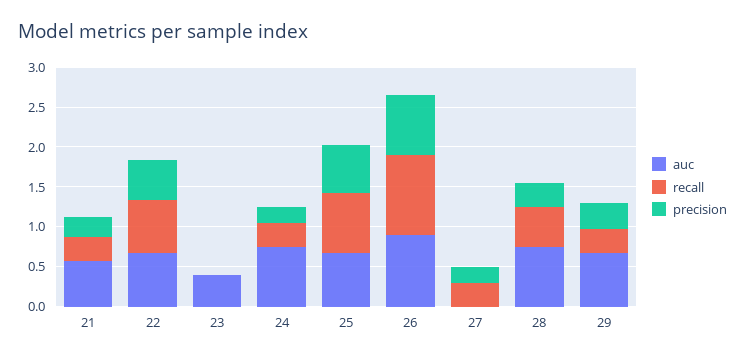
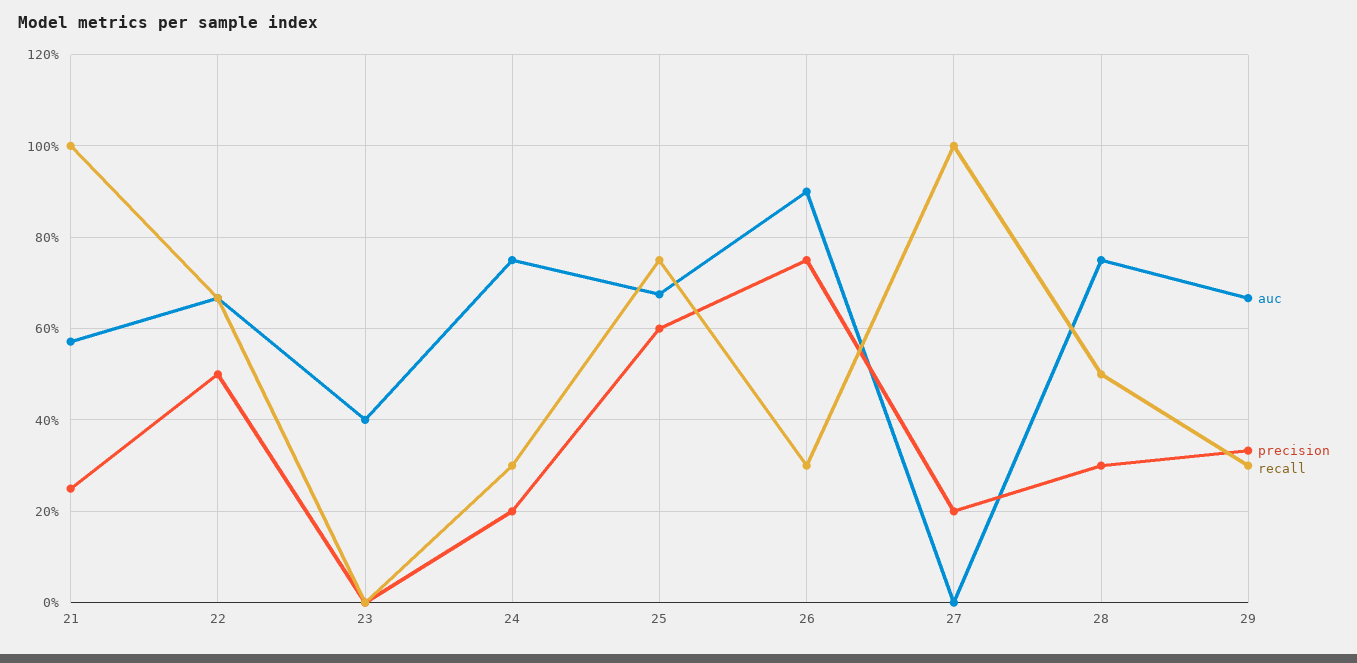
  {
    "auc": {
      "21": 0.58,
      "22": 0.66,
      "23": 0.4,
      "24": 0.76,
      "25": 0.68,
      "26": 0.9,
      "27": 0,
      "28": 0.76,
      "29": 0.66
    },
    "recall": {
-     "21": 0.25,
+     "21": 1,
      "22": 0.66,
      "23": 0,
      "24": 0.3,
      "25": 0.76,
-     "26": 1,
+     "26": 0.3,
-     "27": 0.25,
+     "27": 1,
      "28": 0.5,
      "29": 0.3
    },
    "precision": {
      "21": 0.26,
      "22": 0.5,
      "23": 0,
      "24": 0.2,
      "25": 0.6,
      "26": 0.76,
      "27": 0.2,
      "28": 0.3,
      "29": 0.34
    }
  }

